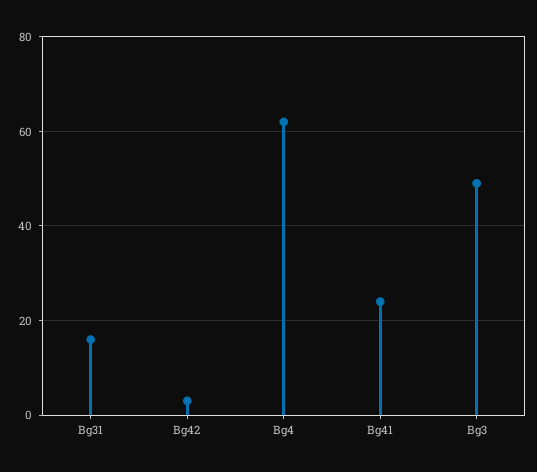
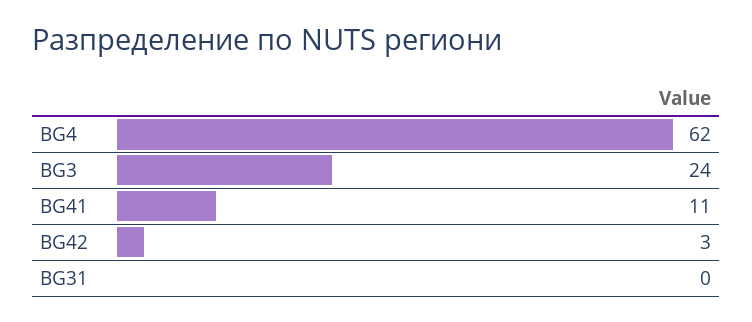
  {
-   "Bg31": 15,
+   "Bg31": 0,
    "Bg42": 3,
    "Bg4": 62,
-   "Bg41": 25,
+   "Bg41": 11,
-   "Bg3": 50
+   "Bg3": 24
  }

